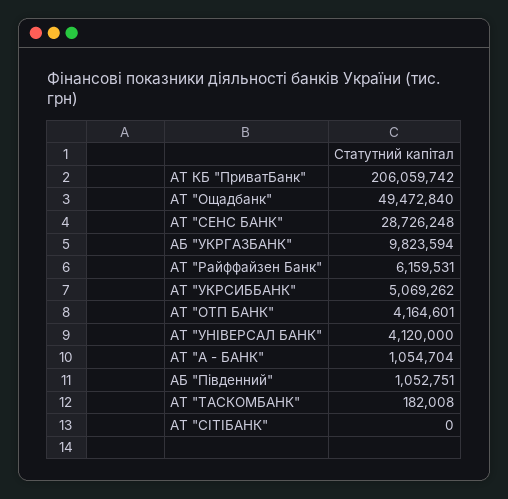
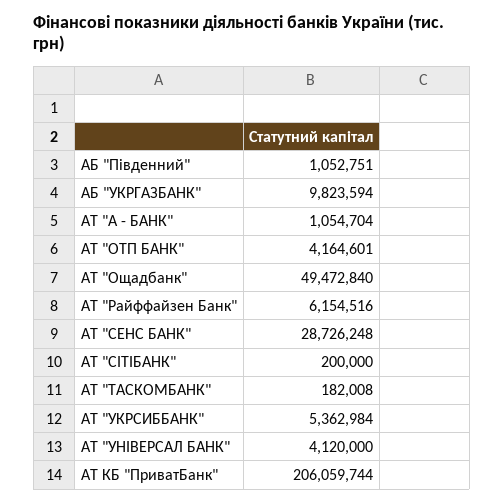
  {
-   "АТ КБ \"ПриватБанк\"": 206059742,
+   "АТ КБ \"ПриватБанк\"": 206059744,
    "АТ \"Ощадбанк\"": 49472840,
    "АТ \"СЕНС БАНК\"": 28726248,
    "АБ \"УКРГАЗБАНК\"": 9823594,
-   "АТ \"Райффайзен Банк\"": 6159531,
+   "АТ \"Райффайзен Банк\"": 6154516,
-   "АТ \"УКРСИББАНК\"": 5069262,
+   "АТ \"УКРСИББАНК\"": 5362984,
    "АТ \"ОТП БАНК\"": 4164601,
    "АТ \"УНІВЕРСАЛ БАНК\"": 4120000,
    "АТ \"А - БАНК\"": 1054704,
    "АБ \"Південний\"": 1052751,
    "АТ \"ТАСКОМБАНК\"": 182008,
-   "АТ \"СІТІБАНК\"": 0
+   "АТ \"СІТІБАНК\"": 200000
  }

